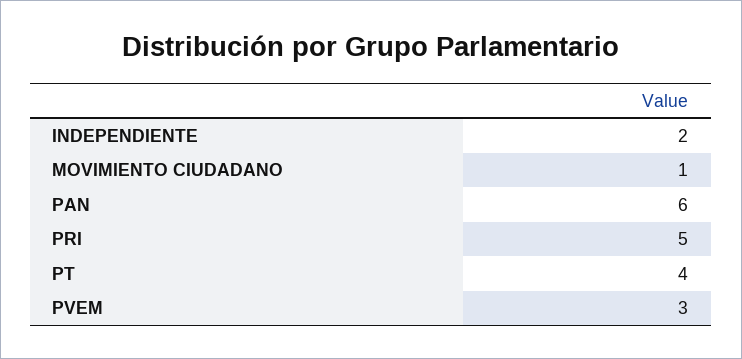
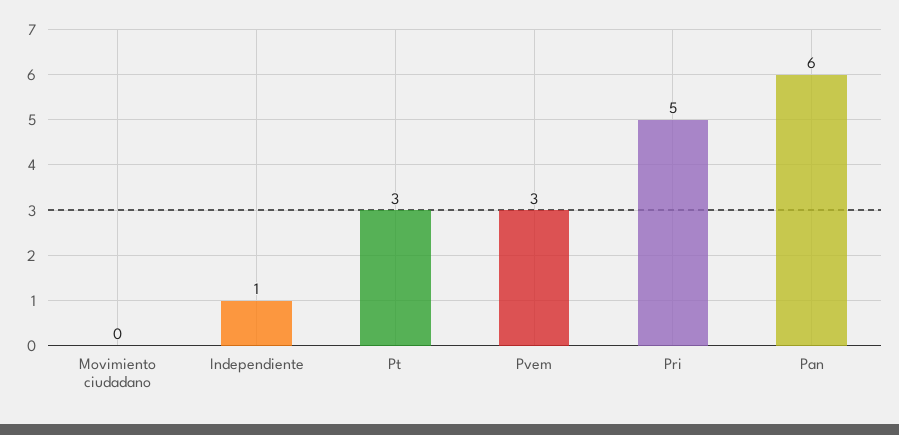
  {
-   "INDEPENDIENTE": 2,
+   "INDEPENDIENTE": 1,
-   "MOVIMIENTO CIUDADANO": 1,
+   "MOVIMIENTO CIUDADANO": 0,
    "PAN": 6,
    "PRI": 5,
-   "PT": 4,
+   "PT": 3,
    "PVEM": 3
  }

